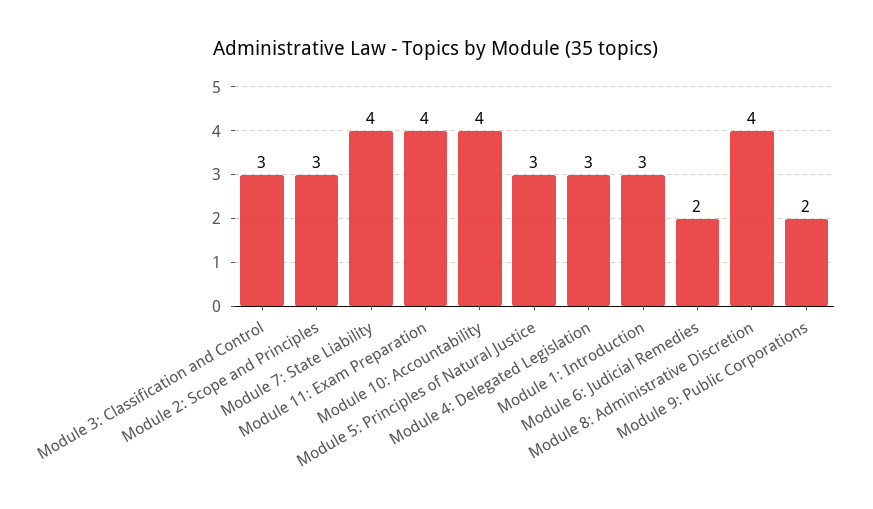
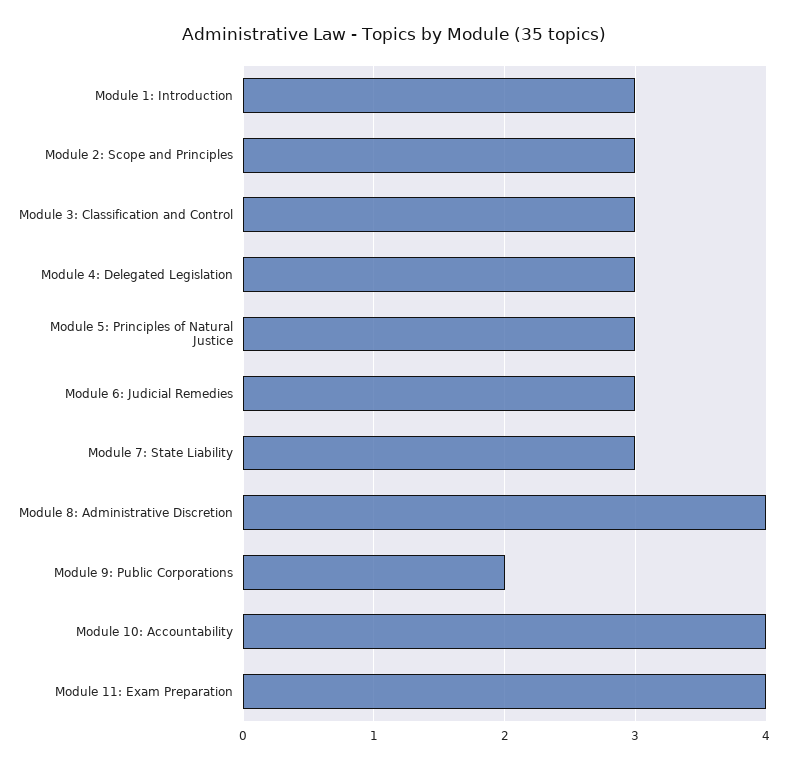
  {
    "Module 3: Classification and Control": 3,
    "Module 2: Scope and Principles": 3,
-   "Module 7: State Liability": 4,
+   "Module 7: State Liability": 3,
    "Module 11: Exam Preparation": 4,
    "Module 10: Accountability": 4,
    "Module 5: Principles of Natural Justice": 3,
    "Module 4: Delegated Legislation": 3,
    "Module 1: Introduction": 3,
-   "Module 6: Judicial Remedies": 2,
+   "Module 6: Judicial Remedies": 3,
    "Module 8: Administrative Discretion": 4,
    "Module 9: Public Corporations": 2
  }

